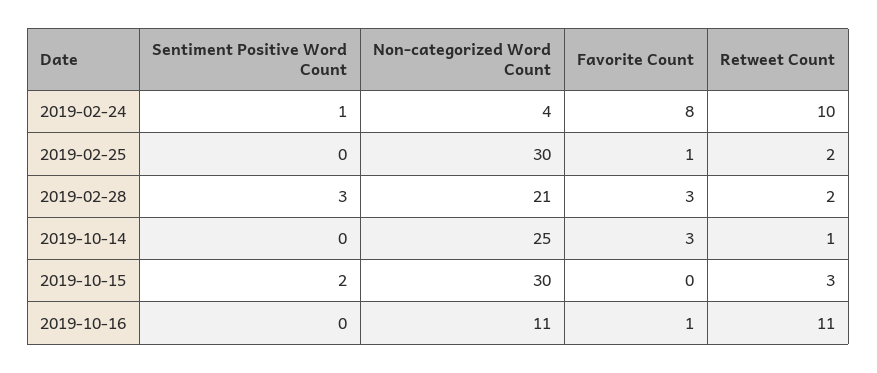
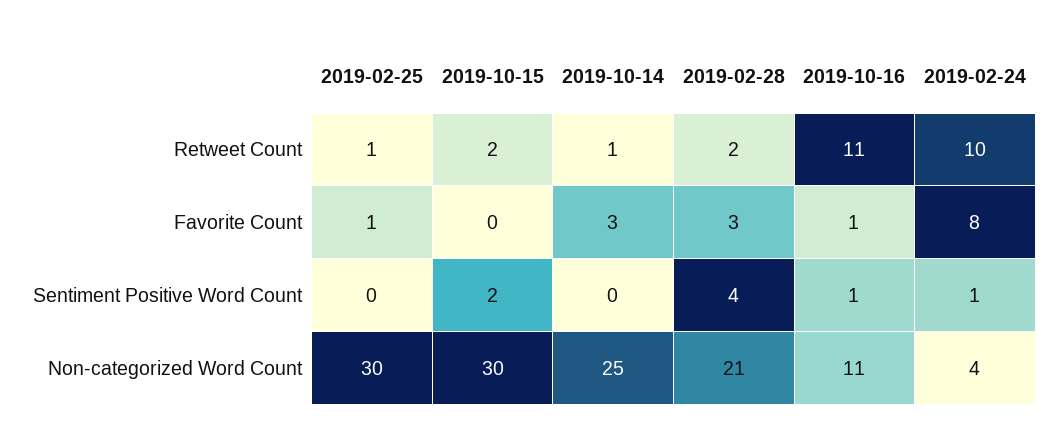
  {
    "Sentiment Positive Word Count": {
      "2019-02-24": 1,
      "2019-02-25": 0,
-     "2019-02-28": 3,
+     "2019-02-28": 4,
      "2019-10-14": 0,
      "2019-10-15": 2,
-     "2019-10-16": 0
+     "2019-10-16": 1
    },
    "Non-categorized Word Count": {
      "2019-02-24": 4,
      "2019-02-25": 30,
      "2019-02-28": 21,
      "2019-10-14": 25,
      "2019-10-15": 30,
      "2019-10-16": 11
    },
    "Favorite Count": {
      "2019-02-24": 8,
      "2019-02-25": 1,
      "2019-02-28": 3,
      "2019-10-14": 3,
      "2019-10-15": 0,
      "2019-10-16": 1
    },
    "Retweet Count": {
      "2019-02-24": 10,
-     "2019-02-25": 2,
+     "2019-02-25": 1,
      "2019-02-28": 2,
      "2019-10-14": 1,
-     "2019-10-15": 3,
+     "2019-10-15": 2,
      "2019-10-16": 11
    }
  }

